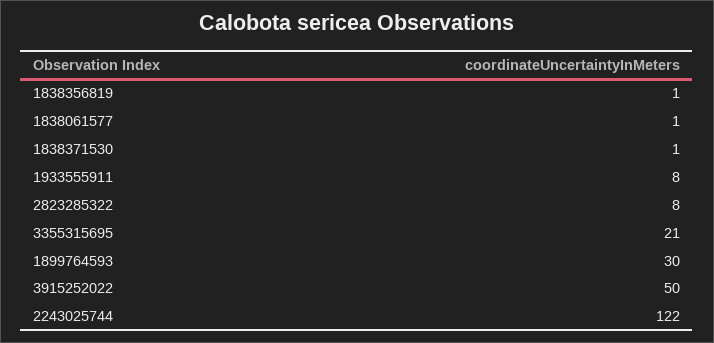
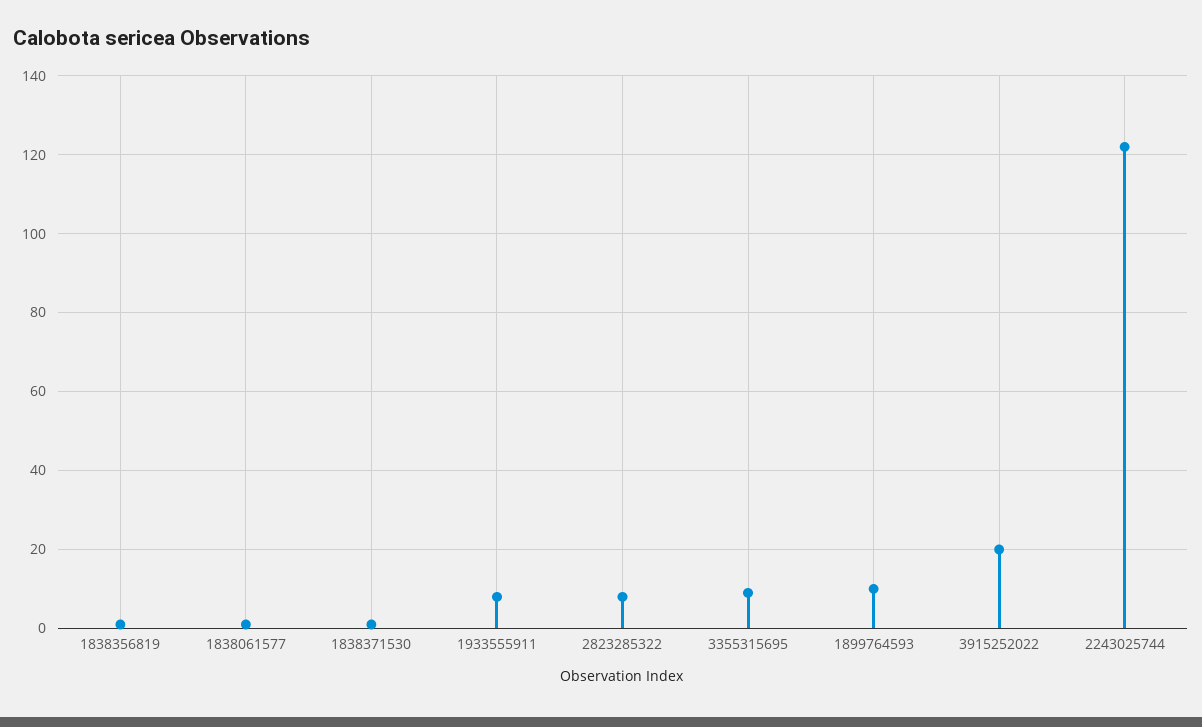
  {
    "1838356819": 1,
    "1838061577": 1,
    "1838371530": 1,
    "1933555911": 8,
    "2823285322": 8,
-   "3355315695": 21,
+   "3355315695": 10,
-   "1899764593": 30,
+   "1899764593": 10,
-   "3915252022": 50,
+   "3915252022": 20,
    "2243025744": 122
  }

